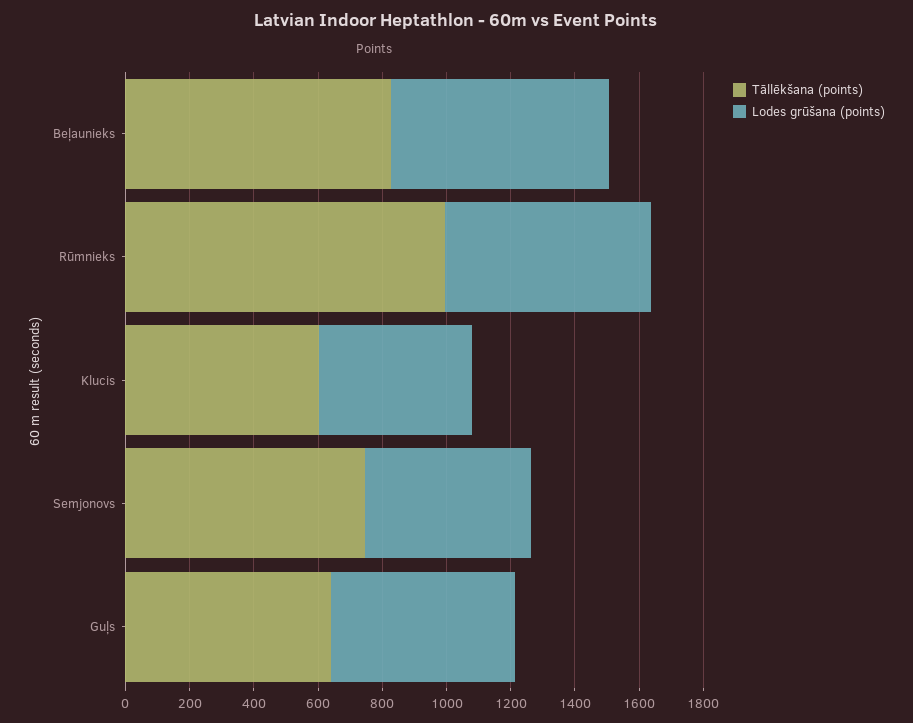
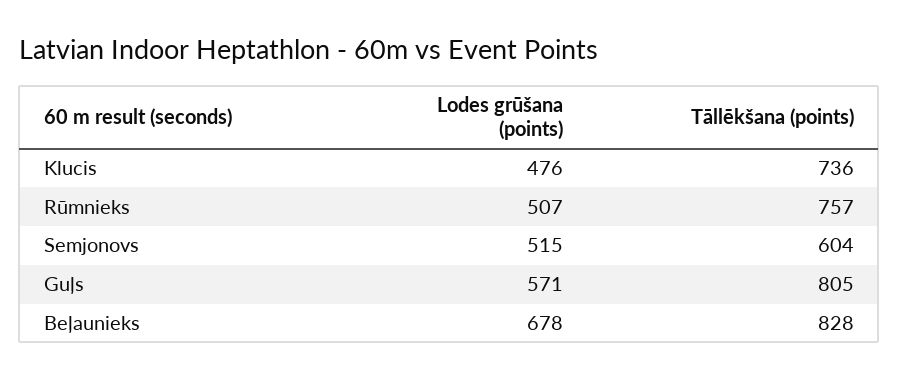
  {
    "Tāllēkšana (points)": {
      "Beļaunieks": 828,
-     "Rūmnieks": 1000,
+     "Rūmnieks": 757,
-     "Klucis": 600,
+     "Klucis": 736,
-     "Semjonovs": 750,
+     "Semjonovs": 604,
-     "Guļs": 650
+     "Guļs": 805
    },
    "Lodes grūšana (points)": {
      "Beļaunieks": 678,
-     "Rūmnieks": 650,
+     "Rūmnieks": 507,
      "Klucis": 476,
      "Semjonovs": 515,
      "Guļs": 571
    }
  }

